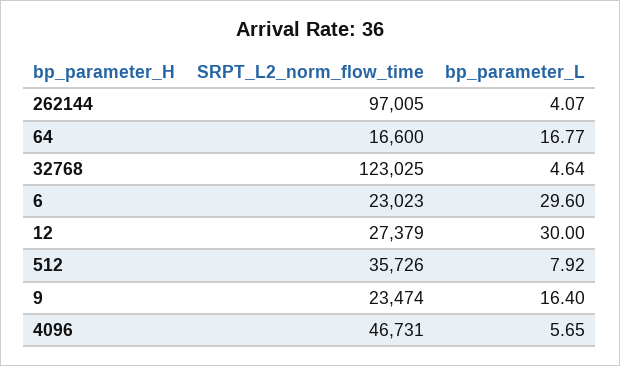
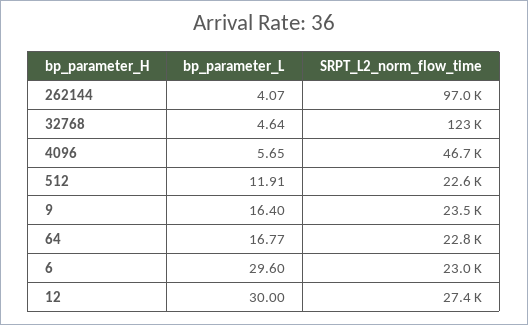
  {
    "SRPT_L2_norm_flow_time": {
      "262144": 97005,
-     "64": 16600,
+     "64": 22800,
      "32768": 123025,
      "6": 23023,
      "12": 27379,
-     "512": 35726,
+     "512": 22600,
      "9": 23474,
      "4096": 46731
    },
    "bp_parameter_L": {
      "262144": 4.07,
      "64": 16.77,
      "32768": 4.64,
      "6": 29.6,
      "12": 30,
-     "512": 7.92,
+     "512": 11.91,
      "9": 16.4,
      "4096": 5.65
    }
  }

